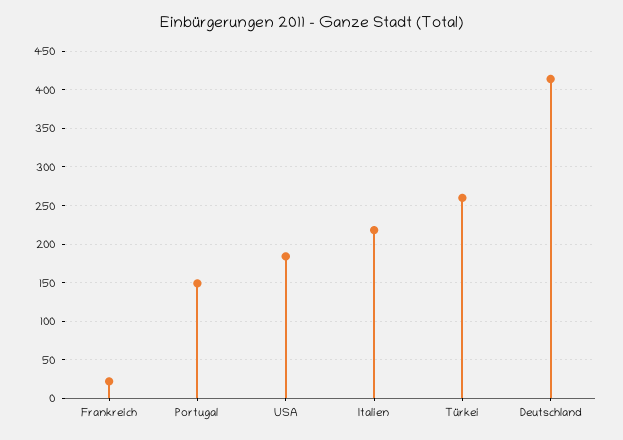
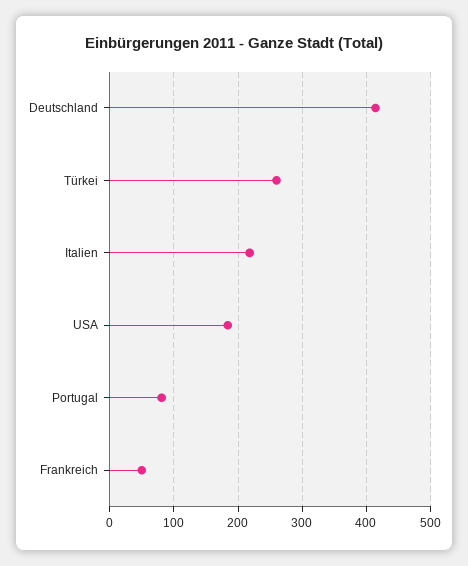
  {
-   "Frankreich": 20,
+   "Frankreich": 50,
-   "Portugal": 150,
+   "Portugal": 80,
    "USA": 180,
    "Italien": 220,
    "Türkei": 260,
    "Deutschland": 410
  }

